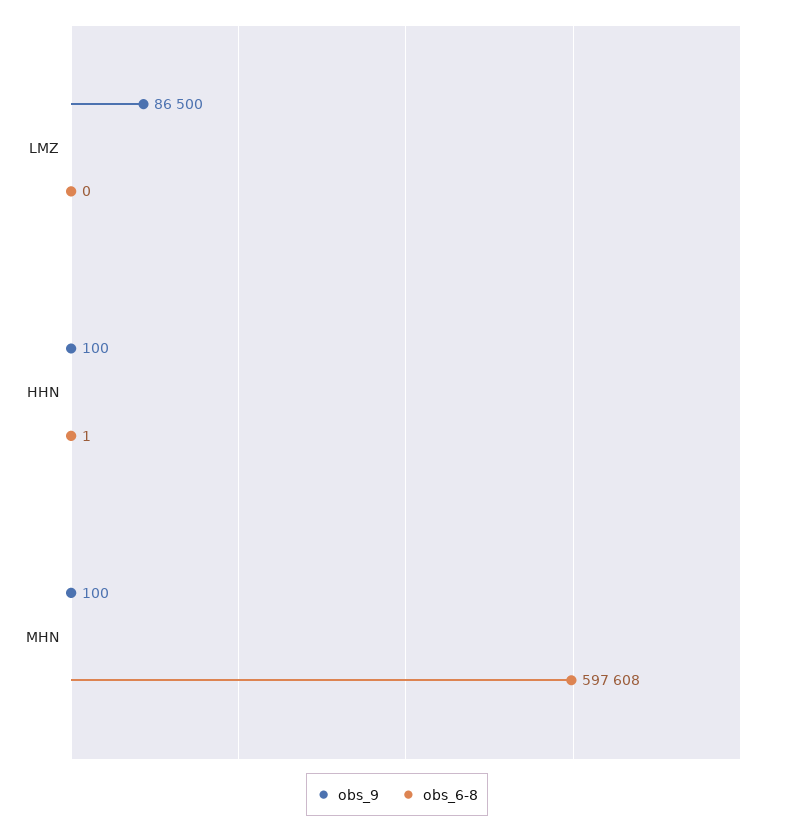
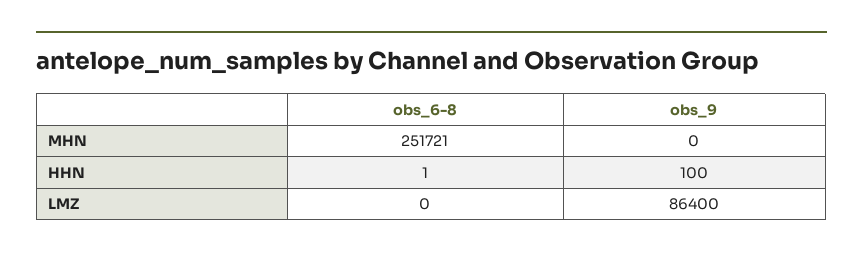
  {
    "obs_9": {
-     "LMZ": 86500,
+     "LMZ": 86400,
      "HHN": 100,
-     "MHN": 100
+     "MHN": 0
    },
    "obs_6-8": {
      "LMZ": 0,
      "HHN": 1,
-     "MHN": 597608
+     "MHN": 251721
    }
  }

